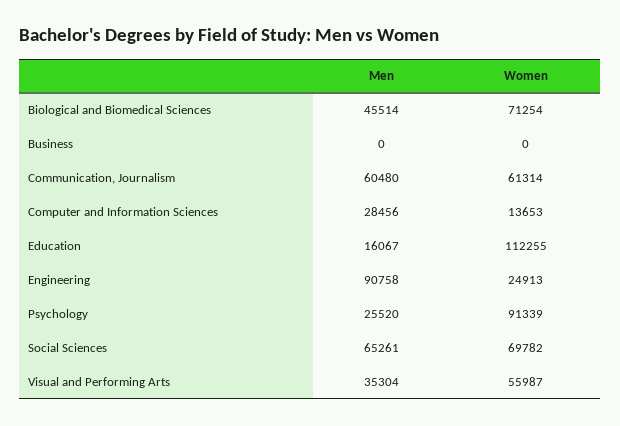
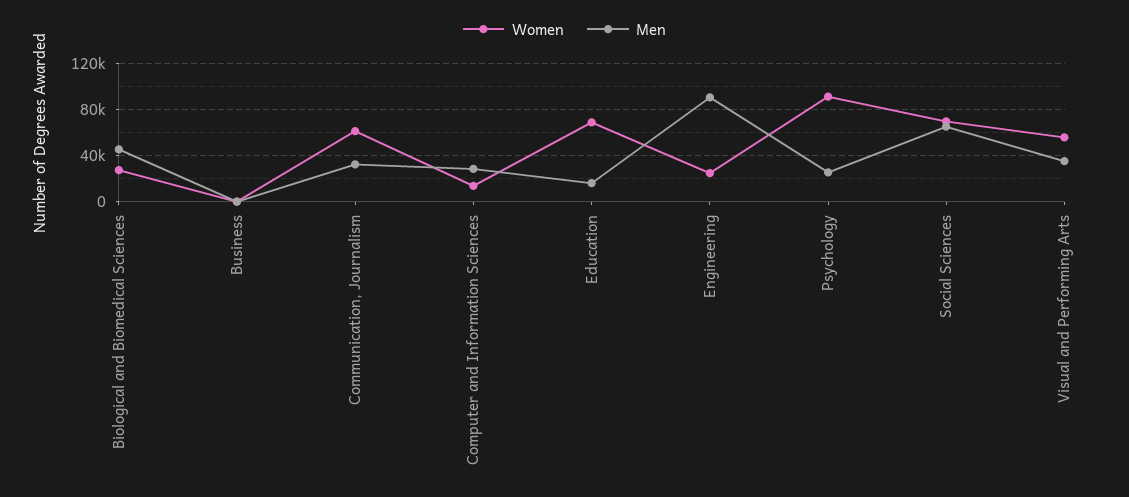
  {
    "Men": {
      "Biological and Biomedical Sciences": 45514,
      "Business": 0,
-     "Communication, Journalism": 60480,
+     "Communication, Journalism": 30000,
      "Computer and Information Sciences": 28456,
      "Education": 16067,
      "Engineering": 90758,
      "Psychology": 25520,
      "Social Sciences": 65261,
      "Visual and Performing Arts": 35304
    },
    "Women": {
-     "Biological and Biomedical Sciences": 71254,
+     "Biological and Biomedical Sciences": 30000,
      "Business": 0,
      "Communication, Journalism": 61314,
      "Computer and Information Sciences": 13653,
-     "Education": 112255,
+     "Education": 70000,
      "Engineering": 24913,
      "Psychology": 91339,
      "Social Sciences": 69782,
      "Visual and Performing Arts": 55987
    }
  }

